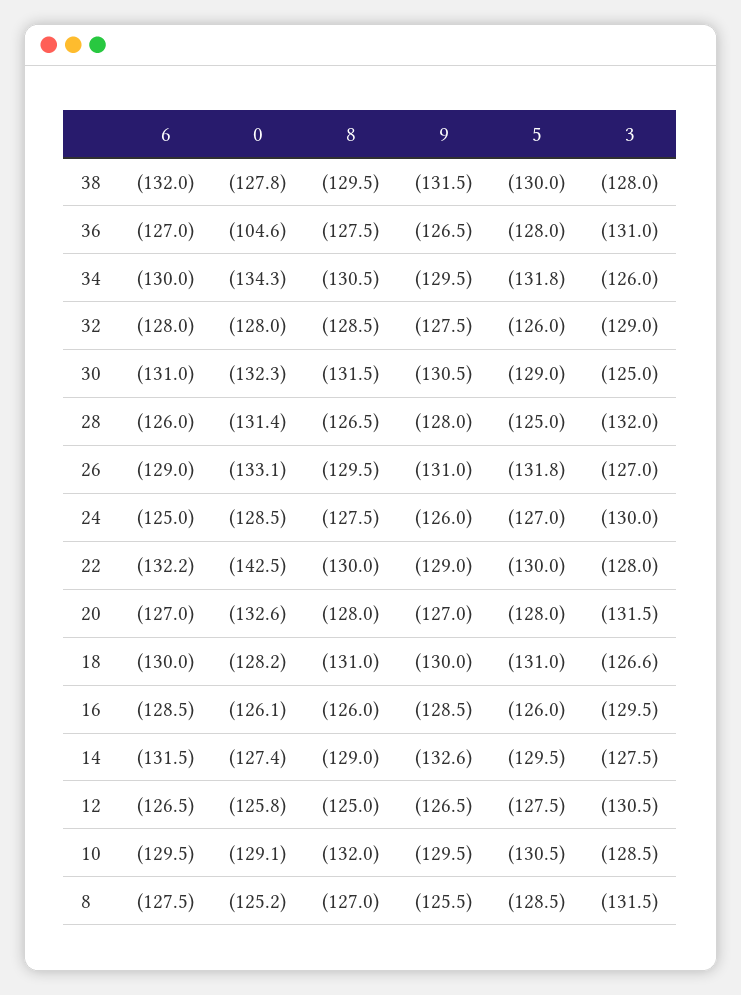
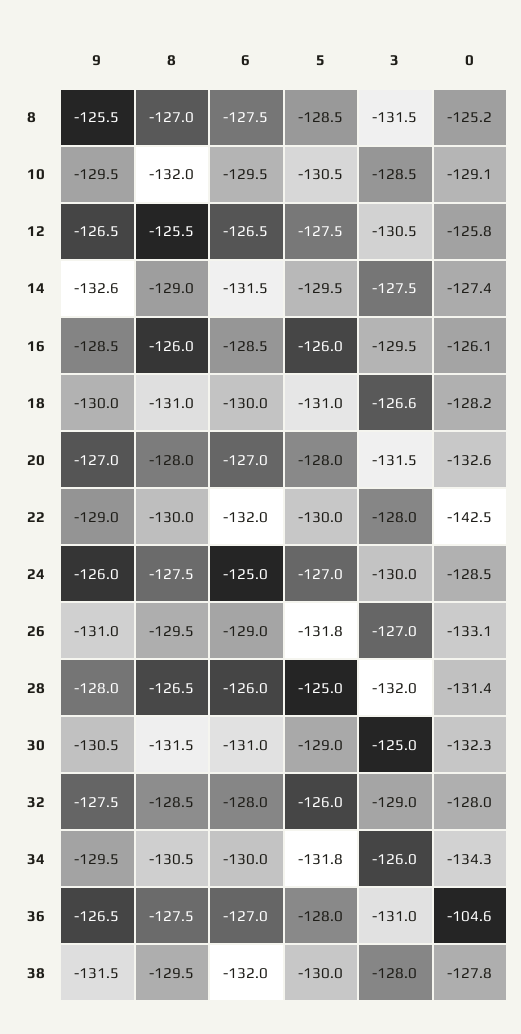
  {
    "6": {
      "38": -132,
      "36": -127,
      "34": -130,
      "32": -128,
      "30": -131,
      "28": -126,
      "26": -129,
      "24": -125,
-     "22": -132.2,
+     "22": -132,
      "20": -127,
      "18": -130,
      "16": -128.5,
      "14": -131.5,
      "12": -126.5,
      "10": -129.5,
      "8": -127.5
    },
    "0": {
      "38": -127.8,
      "36": -104.6,
      "34": -134.3,
      "32": -128,
      "30": -132.3,
      "28": -131.4,
      "26": -133.1,
      "24": -128.5,
      "22": -142.5,
      "20": -132.6,
      "18": -128.2,
      "16": -126.1,
      "14": -127.4,
      "12": -125.8,
      "10": -129.1,
      "8": -125.2
    },
    "8": {
      "38": -129.5,
      "36": -127.5,
      "34": -130.5,
      "32": -128.5,
      "30": -131.5,
      "28": -126.5,
      "26": -129.5,
      "24": -127.5,
      "22": -130,
      "20": -128,
      "18": -131,
      "16": -126,
      "14": -129,
-     "12": -125,
+     "12": -125.5,
      "10": -132,
      "8": -127
    },
    "9": {
      "38": -131.5,
      "36": -126.5,
      "34": -129.5,
      "32": -127.5,
      "30": -130.5,
      "28": -128,
      "26": -131,
      "24": -126,
      "22": -129,
      "20": -127,
      "18": -130,
      "16": -128.5,
      "14": -132.6,
      "12": -126.5,
      "10": -129.5,
      "8": -125.5
    },
    "5": {
      "38": -130,
      "36": -128,
      "34": -131.8,
      "32": -126,
      "30": -129,
      "28": -125,
      "26": -131.8,
      "24": -127,
      "22": -130,
      "20": -128,
      "18": -131,
      "16": -126,
      "14": -129.5,
      "12": -127.5,
      "10": -130.5,
      "8": -128.5
    },
    "3": {
      "38": -128,
      "36": -131,
      "34": -126,
      "32": -129,
      "30": -125,
      "28": -132,
      "26": -127,
      "24": -130,
      "22": -128,
      "20": -131.5,
      "18": -126.6,
      "16": -129.5,
      "14": -127.5,
      "12": -130.5,
      "10": -128.5,
      "8": -131.5
    }
  }

